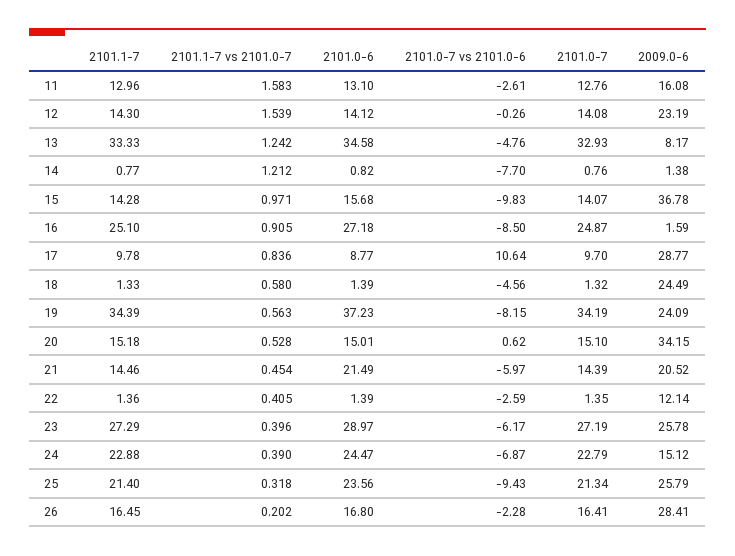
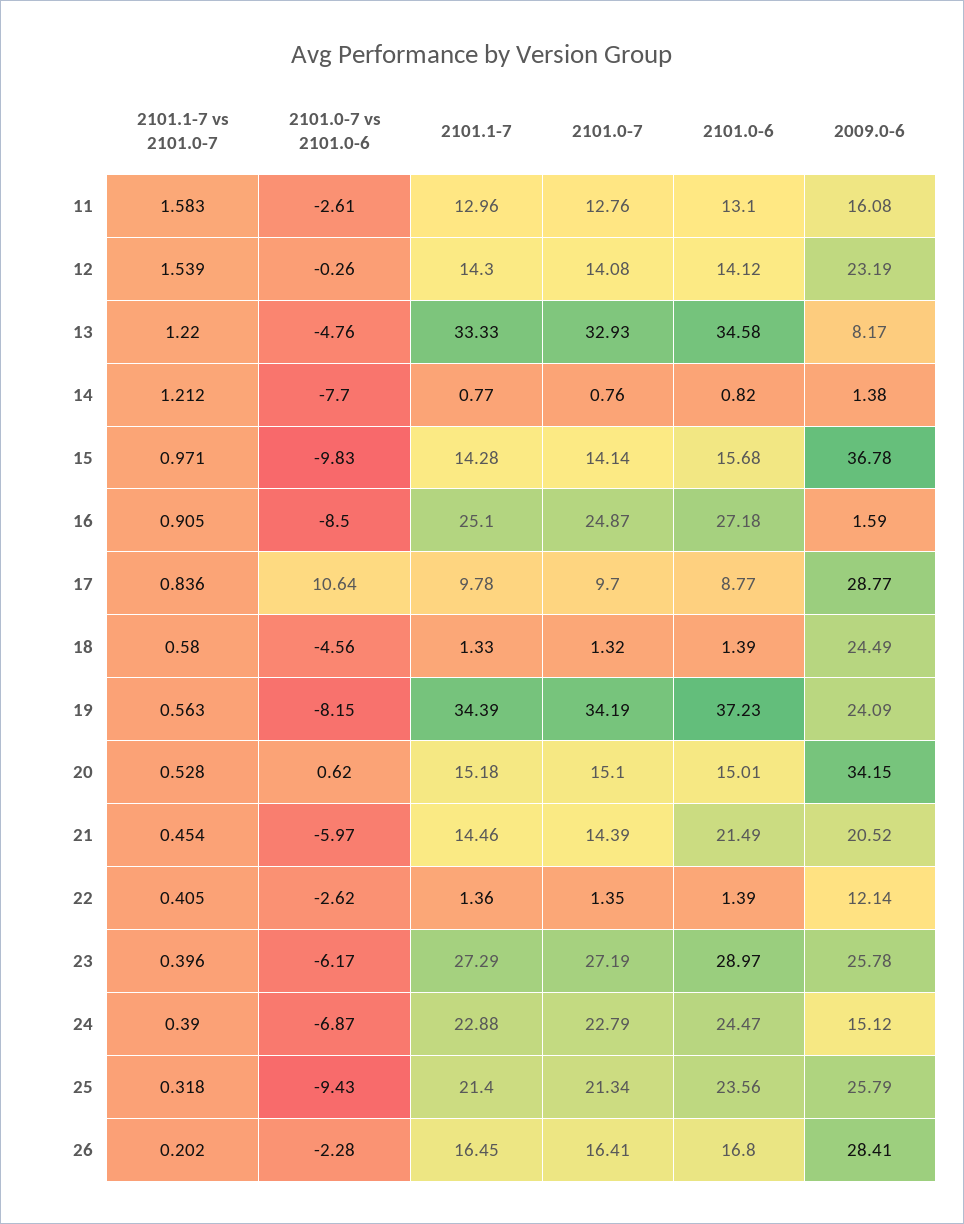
  {
    "2101.1-7": {
      "11": 12.96,
      "12": 14.3,
      "13": 33.33,
      "14": 0.77,
      "15": 14.28,
      "16": 25.1,
      "17": 9.78,
      "18": 1.33,
      "19": 34.39,
      "20": 15.18,
      "21": 14.46,
      "22": 1.36,
      "23": 27.29,
      "24": 22.88,
      "25": 21.4,
      "26": 16.45
    },
    "2101.1-7 vs 2101.0-7": {
      "11": 1.583,
      "12": 1.539,
-     "13": 1.242,
+     "13": 1.22,
      "14": 1.212,
      "15": 0.971,
      "16": 0.905,
      "17": 0.836,
      "18": 0.58,
      "19": 0.563,
      "20": 0.528,
      "21": 0.454,
      "22": 0.405,
      "23": 0.396,
      "24": 0.39,
      "25": 0.318,
      "26": 0.202
    },
    "2101.0-6": {
      "11": 13.1,
      "12": 14.12,
      "13": 34.58,
      "14": 0.82,
      "15": 15.68,
      "16": 27.18,
      "17": 8.77,
      "18": 1.39,
      "19": 37.23,
      "20": 15.01,
      "21": 21.49,
      "22": 1.39,
      "23": 28.97,
      "24": 24.47,
      "25": 23.56,
      "26": 16.8
    },
    "2101.0-7 vs 2101.0-6": {
      "11": -2.61,
      "12": -0.26,
      "13": -4.76,
      "14": -7.7,
      "15": -9.83,
      "16": -8.5,
      "17": 10.64,
      "18": -4.56,
      "19": -8.15,
      "20": 0.62,
      "21": -5.97,
-     "22": -2.59,
+     "22": -2.62,
      "23": -6.17,
      "24": -6.87,
      "25": -9.43,
      "26": -2.28
    },
    "2101.0-7": {
      "11": 12.76,
      "12": 14.08,
      "13": 32.93,
      "14": 0.76,
-     "15": 14.07,
+     "15": 14.14,
      "16": 24.87,
      "17": 9.7,
      "18": 1.32,
      "19": 34.19,
      "20": 15.1,
      "21": 14.39,
      "22": 1.35,
      "23": 27.19,
      "24": 22.79,
      "25": 21.34,
      "26": 16.41
    },
    "2009.0-6": {
      "11": 16.08,
      "12": 23.19,
      "13": 8.17,
      "14": 1.38,
      "15": 36.78,
      "16": 1.59,
      "17": 28.77,
      "18": 24.49,
      "19": 24.09,
      "20": 34.15,
      "21": 20.52,
      "22": 12.14,
      "23": 25.78,
      "24": 15.12,
      "25": 25.79,
      "26": 28.41
    }
  }

